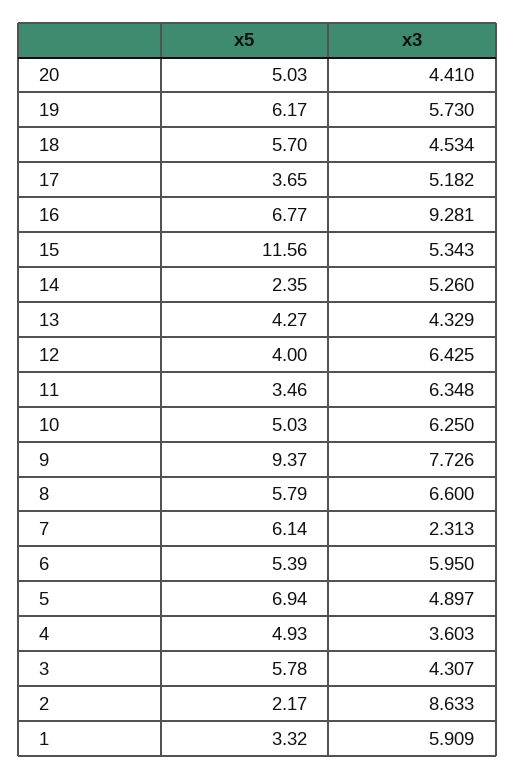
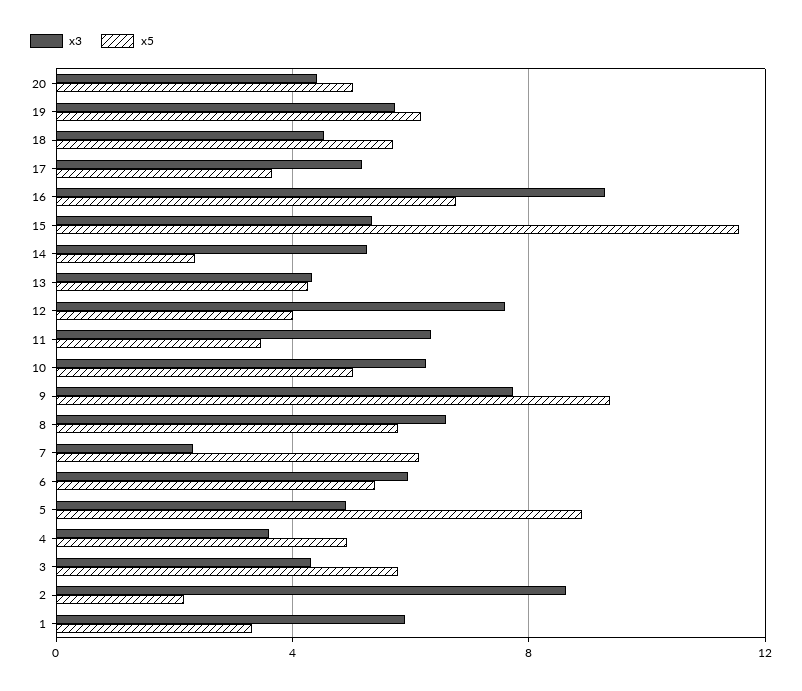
  {
    "x5": {
      "20": 5.03,
      "19": 6.17,
      "18": 5.7,
      "17": 3.65,
      "16": 6.77,
      "15": 11.56,
      "14": 2.35,
      "13": 4.27,
      "12": 4,
      "11": 3.46,
      "10": 5.03,
      "9": 9.37,
      "8": 5.79,
      "7": 6.14,
      "6": 5.39,
-     "5": 6.94,
+     "5": 9,
      "4": 4.93,
      "3": 5.78,
      "2": 2.17,
      "1": 3.32
    },
    "x3": {
      "20": 4.41,
      "19": 5.73,
      "18": 4.534,
      "17": 5.182,
      "16": 9.281,
      "15": 5.343,
      "14": 5.26,
      "13": 4.329,
-     "12": 6.425,
+     "12": 7.5,
      "11": 6.348,
      "10": 6.25,
      "9": 7.726,
      "8": 6.6,
      "7": 2.313,
      "6": 5.95,
      "5": 4.897,
      "4": 3.603,
      "3": 4.307,
      "2": 8.633,
      "1": 5.909
    }
  }

